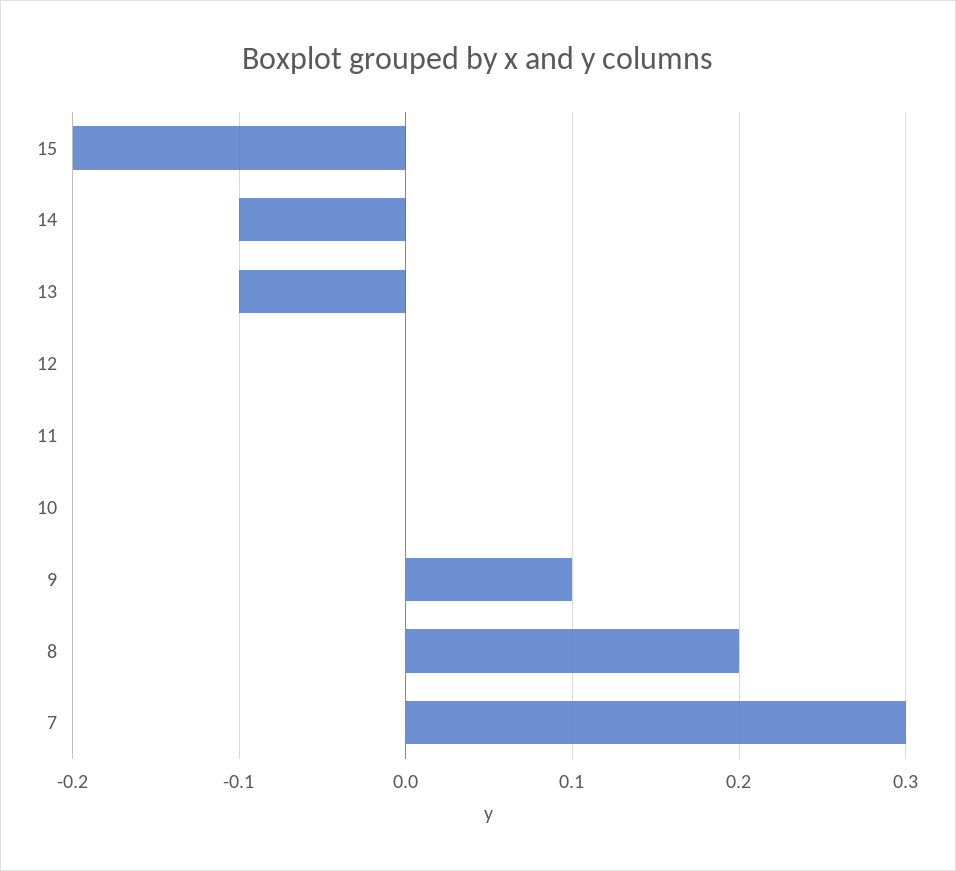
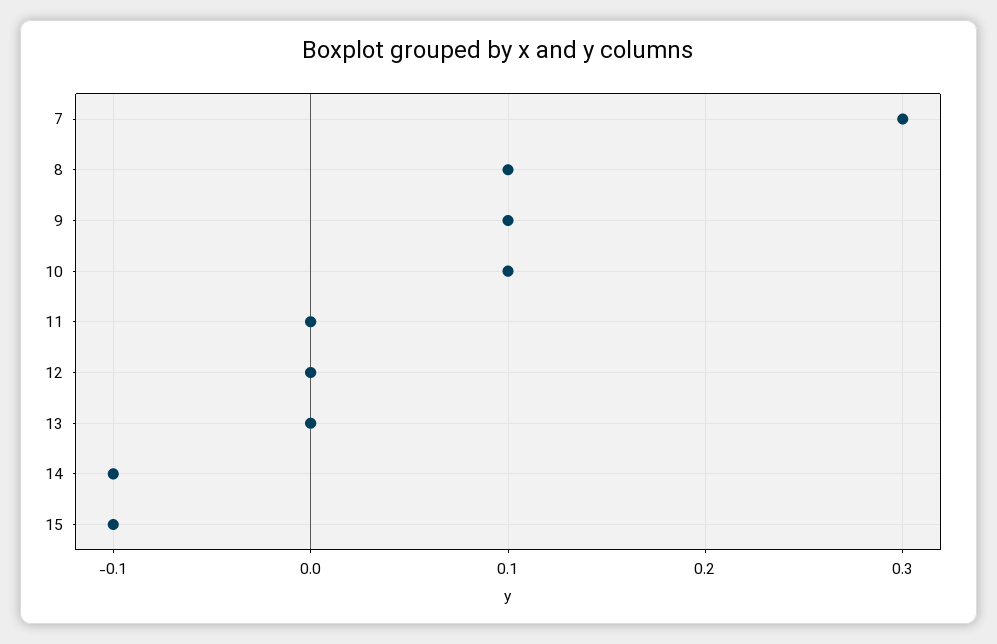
  {
-   "15": -0.2,
+   "15": -0.1,
    "14": -0.1,
-   "13": -0.1,
+   "13": 0,
    "12": 0,
    "11": 0,
-   "10": 0,
+   "10": 0.1,
    "9": 0.1,
-   "8": 0.2,
+   "8": 0.1,
    "7": 0.3
  }

